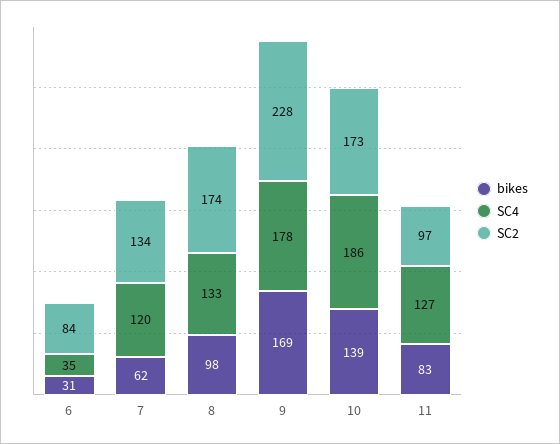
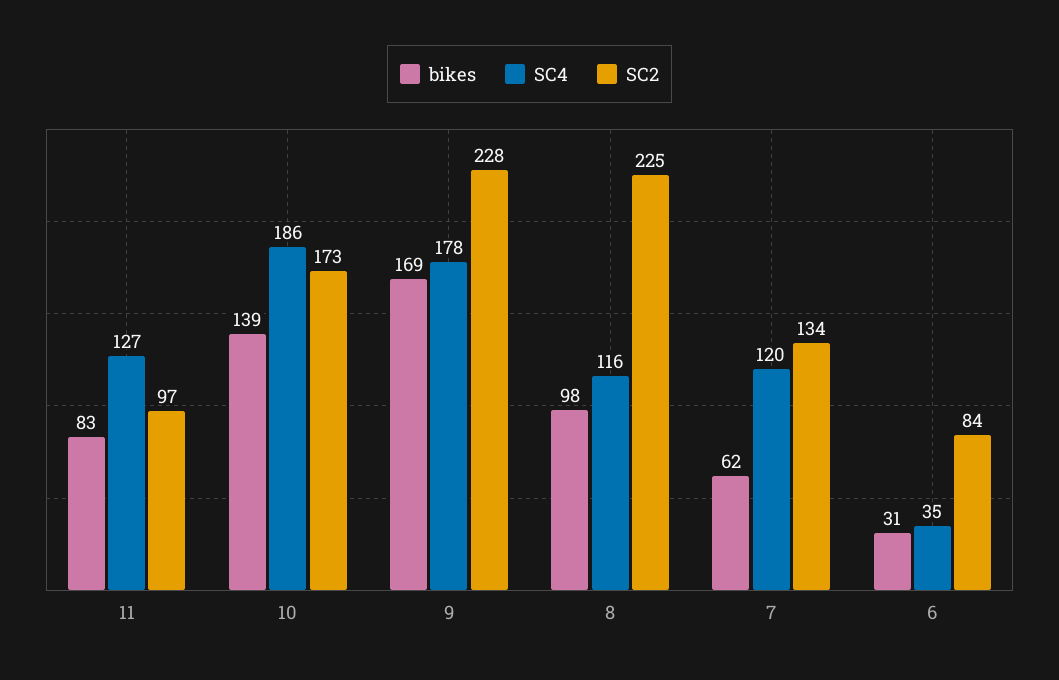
  {
    "bikes": {
      "6": 31,
      "7": 62,
      "8": 98,
      "9": 169,
      "10": 139,
      "11": 83
    },
    "SC4": {
      "6": 35,
      "7": 120,
-     "8": 133,
+     "8": 116,
      "9": 178,
      "10": 186,
      "11": 127
    },
    "SC2": {
      "6": 84,
      "7": 134,
-     "8": 174,
+     "8": 225,
      "9": 228,
      "10": 173,
      "11": 97
    }
  }

